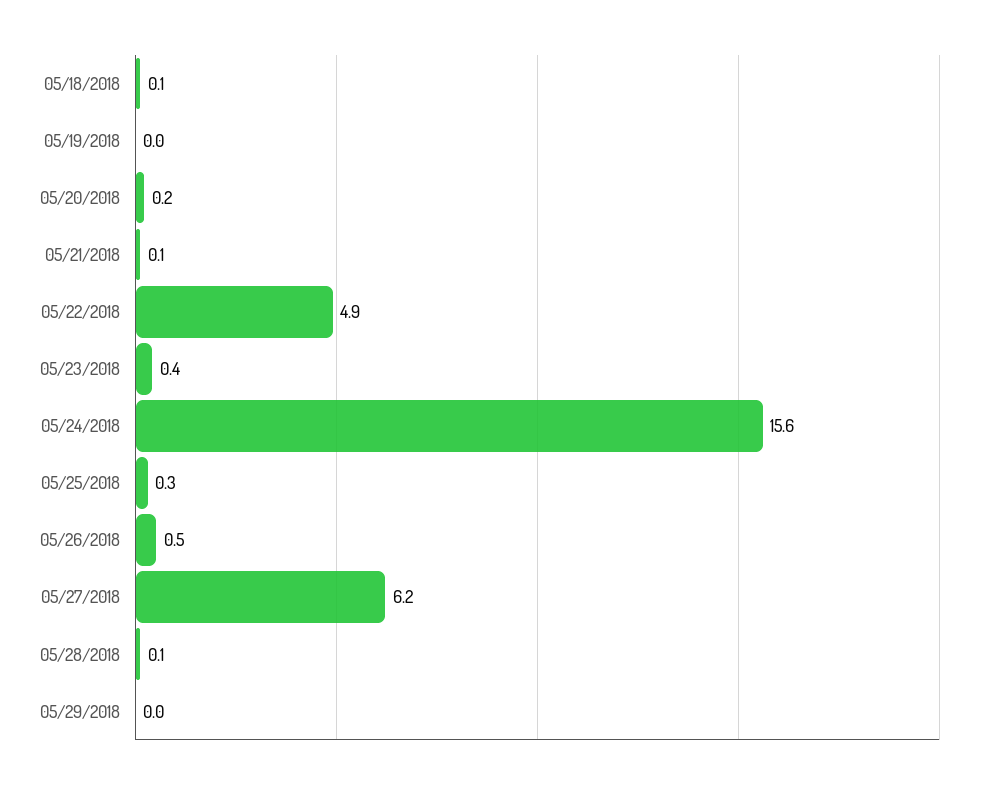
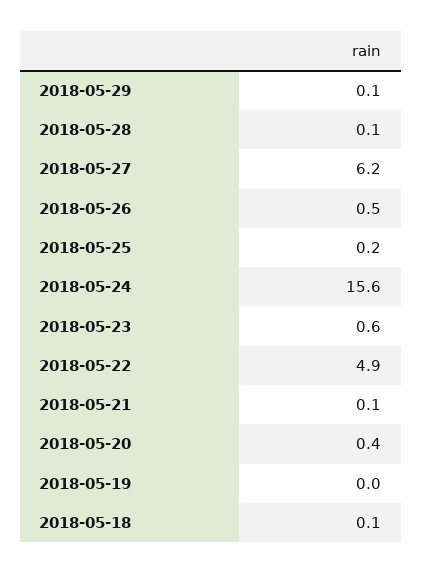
  {
    "05/18/2018": 0.1,
    "05/19/2018": 0,
-   "05/20/2018": 0.2,
+   "05/20/2018": 0.4,
    "05/21/2018": 0.1,
    "05/22/2018": 4.9,
-   "05/23/2018": 0.4,
+   "05/23/2018": 0.6,
    "05/24/2018": 15.6,
-   "05/25/2018": 0.3,
+   "05/25/2018": 0.2,
    "05/26/2018": 0.5,
    "05/27/2018": 6.2,
    "05/28/2018": 0.1,
-   "05/29/2018": 0
+   "05/29/2018": 0.1
  }

